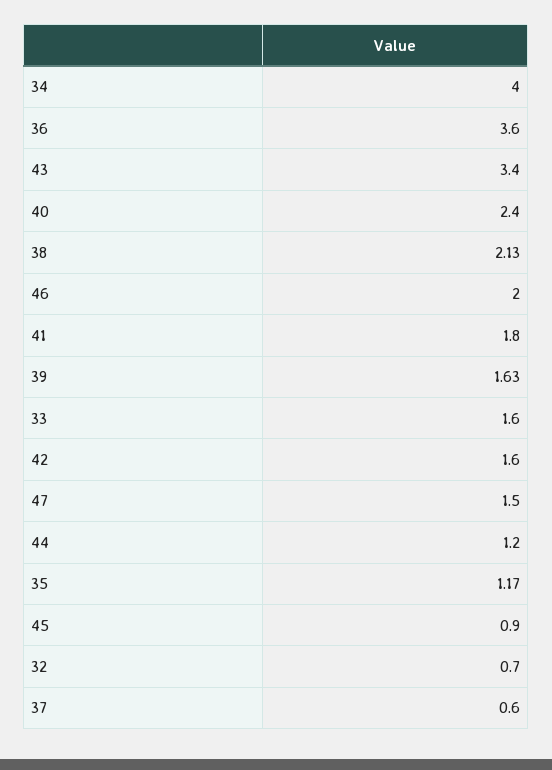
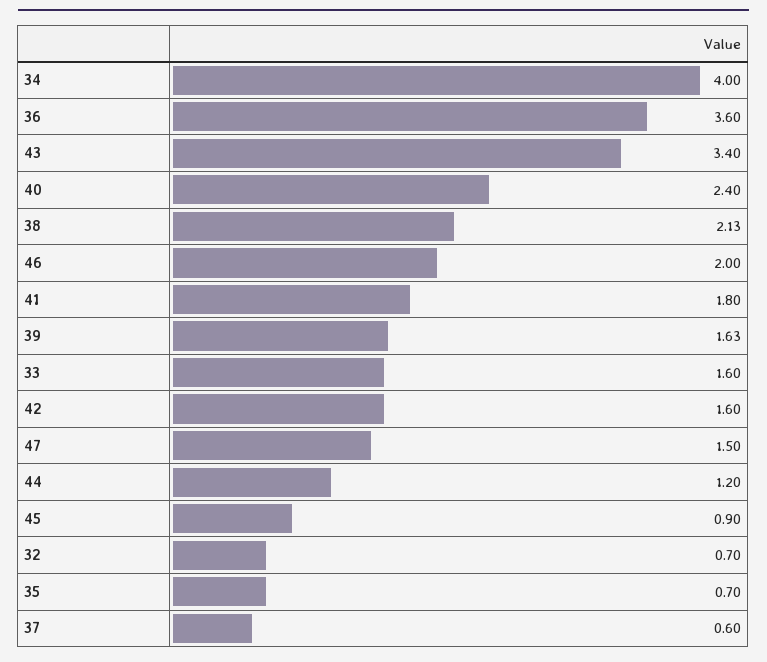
  {
    "34": 4,
    "36": 3.6,
    "43": 3.4,
    "40": 2.4,
    "38": 2.13,
    "46": 2,
    "41": 1.8,
    "39": 1.63,
    "33": 1.6,
    "42": 1.6,
    "47": 1.5,
    "44": 1.2,
-   "35": 1.17,
+   "35": 0.7,
    "45": 0.9,
    "32": 0.7,
    "37": 0.6
  }

